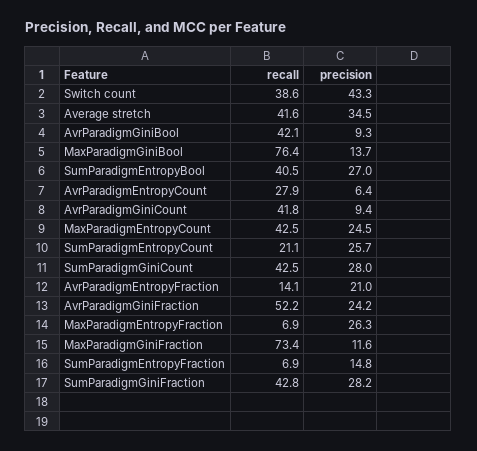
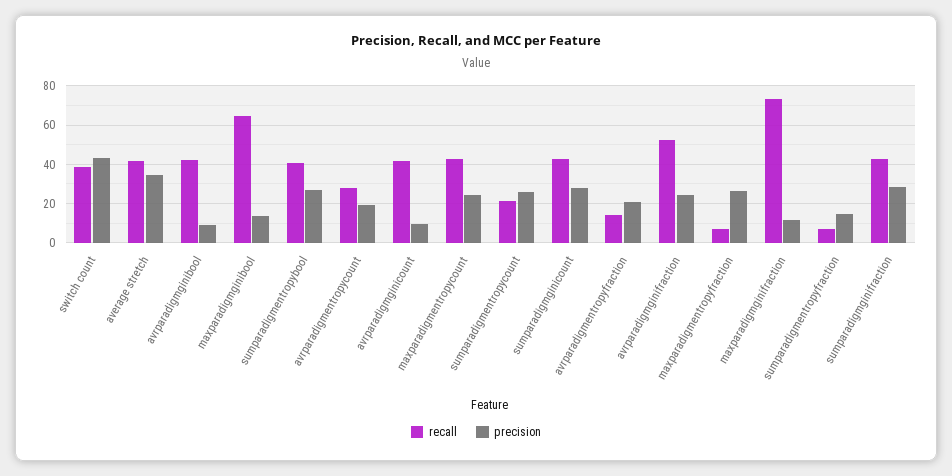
  {
    "recall": {
      "Switch count": 38.6,
      "Average stretch": 41.6,
      "AvrParadigmGiniBool": 42.1,
-     "MaxParadigmGiniBool": 76.4,
+     "MaxParadigmGiniBool": 65,
      "SumParadigmEntropyBool": 40.5,
      "AvrParadigmEntropyCount": 27.9,
      "AvrParadigmGiniCount": 41.8,
      "MaxParadigmEntropyCount": 42.5,
      "SumParadigmEntropyCount": 21.1,
      "SumParadigmGiniCount": 42.5,
      "AvrParadigmEntropyFraction": 14.1,
      "AvrParadigmGiniFraction": 52.2,
      "MaxParadigmEntropyFraction": 6.9,
      "MaxParadigmGiniFraction": 73.4,
      "SumParadigmEntropyFraction": 6.9,
      "SumParadigmGiniFraction": 42.8
    },
    "precision": {
      "Switch count": 43.3,
      "Average stretch": 34.5,
      "AvrParadigmGiniBool": 9.3,
      "MaxParadigmGiniBool": 13.7,
      "SumParadigmEntropyBool": 27,
-     "AvrParadigmEntropyCount": 6.4,
+     "AvrParadigmEntropyCount": 20,
      "AvrParadigmGiniCount": 9.4,
      "MaxParadigmEntropyCount": 24.5,
      "SumParadigmEntropyCount": 25.7,
      "SumParadigmGiniCount": 28,
      "AvrParadigmEntropyFraction": 21,
      "AvrParadigmGiniFraction": 24.2,
      "MaxParadigmEntropyFraction": 26.3,
      "MaxParadigmGiniFraction": 11.6,
      "SumParadigmEntropyFraction": 14.8,
      "SumParadigmGiniFraction": 28.2
    }
  }

